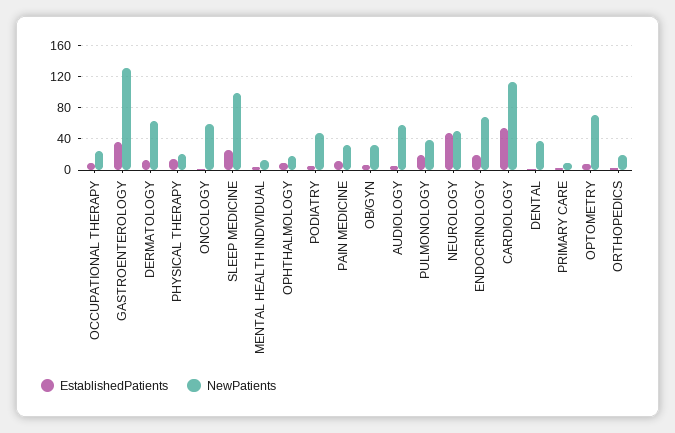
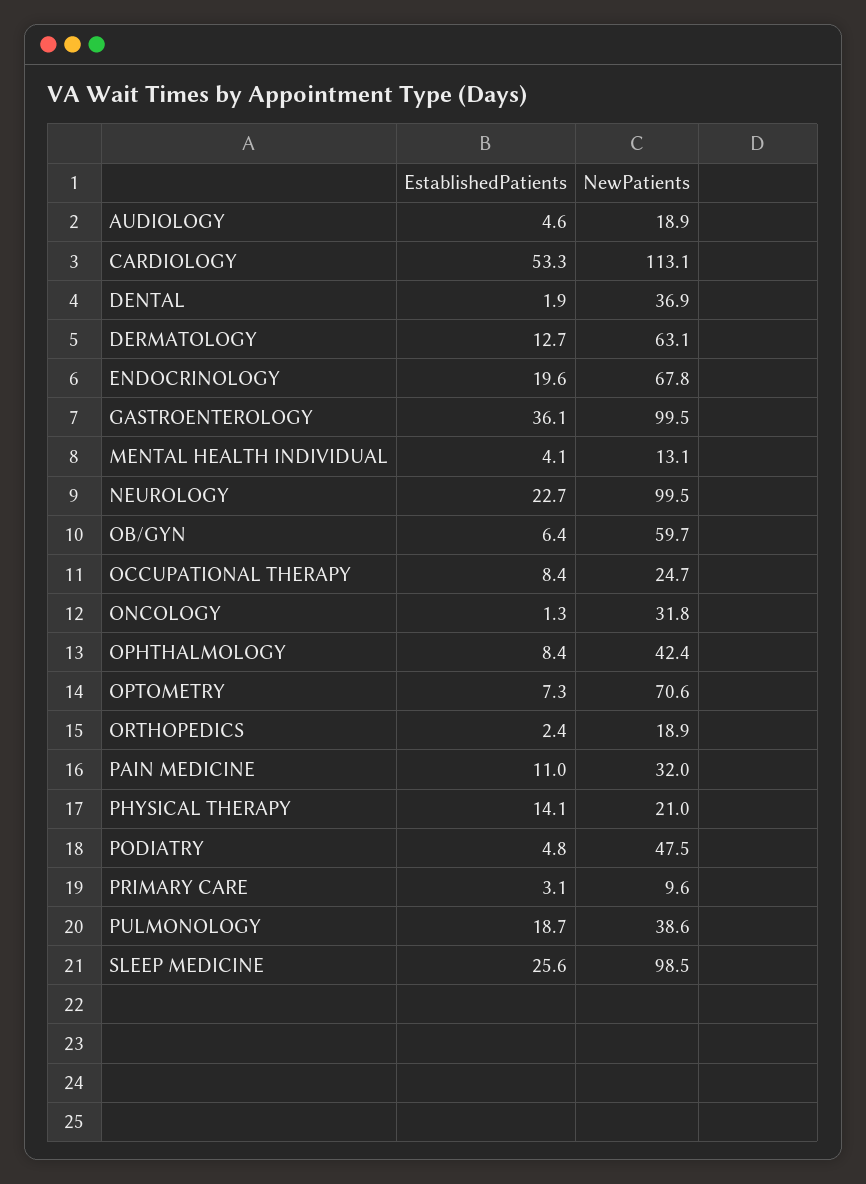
  {
    "EstablishedPatients": {
      "OCCUPATIONAL THERAPY": 8.4,
      "GASTROENTEROLOGY": 36.1,
      "DERMATOLOGY": 12.7,
      "PHYSICAL THERAPY": 14.1,
      "ONCOLOGY": 1.3,
      "SLEEP MEDICINE": 25.6,
      "MENTAL HEALTH INDIVIDUAL": 4.1,
      "OPHTHALMOLOGY": 8.4,
      "PODIATRY": 4.8,
      "PAIN MEDICINE": 11,
      "OB/GYN": 6.4,
      "AUDIOLOGY": 4.6,
      "PULMONOLOGY": 18.7,
-     "NEUROLOGY": 50,
+     "NEUROLOGY": 22.7,
      "ENDOCRINOLOGY": 19.6,
      "CARDIOLOGY": 53.3,
      "DENTAL": 1.9,
      "PRIMARY CARE": 3.1,
      "OPTOMETRY": 7.3,
      "ORTHOPEDICS": 2.4
    },
    "NewPatients": {
      "OCCUPATIONAL THERAPY": 24.7,
-     "GASTROENTEROLOGY": 130,
+     "GASTROENTEROLOGY": 99.5,
      "DERMATOLOGY": 63.1,
      "PHYSICAL THERAPY": 21,
-     "ONCOLOGY": 60,
+     "ONCOLOGY": 31.8,
      "SLEEP MEDICINE": 98.5,
      "MENTAL HEALTH INDIVIDUAL": 13.1,
-     "OPHTHALMOLOGY": 20,
+     "OPHTHALMOLOGY": 42.4,
      "PODIATRY": 47.5,
      "PAIN MEDICINE": 32,
-     "OB/GYN": 30,
+     "OB/GYN": 59.7,
-     "AUDIOLOGY": 60,
+     "AUDIOLOGY": 18.9,
      "PULMONOLOGY": 38.6,
-     "NEUROLOGY": 50,
+     "NEUROLOGY": 99.5,
      "ENDOCRINOLOGY": 67.8,
      "CARDIOLOGY": 113.1,
      "DENTAL": 36.9,
      "PRIMARY CARE": 9.6,
      "OPTOMETRY": 70.6,
      "ORTHOPEDICS": 18.9
    }
  }

